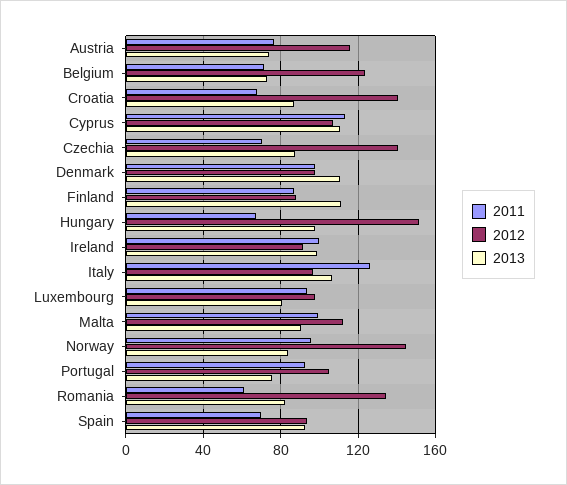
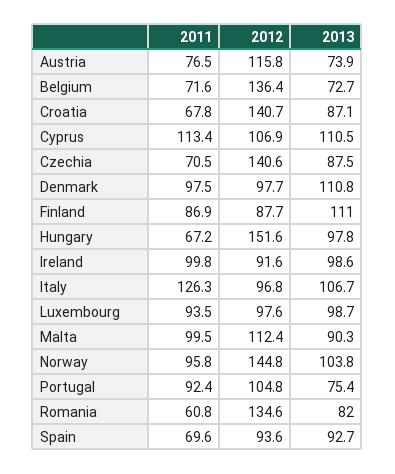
  {
    "2011": {
      "Austria": 76.5,
      "Belgium": 71.6,
      "Croatia": 67.8,
      "Cyprus": 113.4,
      "Czechia": 70.5,
      "Denmark": 97.5,
      "Finland": 86.9,
      "Hungary": 67.2,
      "Ireland": 99.8,
      "Italy": 126.3,
      "Luxembourg": 93.5,
      "Malta": 99.5,
      "Norway": 95.8,
      "Portugal": 92.4,
      "Romania": 60.8,
      "Spain": 69.6
    },
    "2012": {
      "Austria": 115.8,
-     "Belgium": 125,
+     "Belgium": 136.4,
      "Croatia": 140.7,
      "Cyprus": 106.9,
      "Czechia": 140.6,
      "Denmark": 97.7,
      "Finland": 87.7,
      "Hungary": 151.6,
      "Ireland": 91.6,
      "Italy": 96.8,
      "Luxembourg": 97.6,
      "Malta": 112.4,
      "Norway": 144.8,
      "Portugal": 104.8,
      "Romania": 134.6,
      "Spain": 93.6
    },
    "2013": {
      "Austria": 73.9,
      "Belgium": 72.7,
      "Croatia": 87.1,
      "Cyprus": 110.5,
      "Czechia": 87.5,
      "Denmark": 110.8,
      "Finland": 111,
      "Hungary": 97.8,
      "Ireland": 98.6,
      "Italy": 106.7,
-     "Luxembourg": 80,
+     "Luxembourg": 98.7,
      "Malta": 90.3,
-     "Norway": 85,
+     "Norway": 103.8,
      "Portugal": 75.4,
      "Romania": 82,
      "Spain": 92.7
    }
  }

